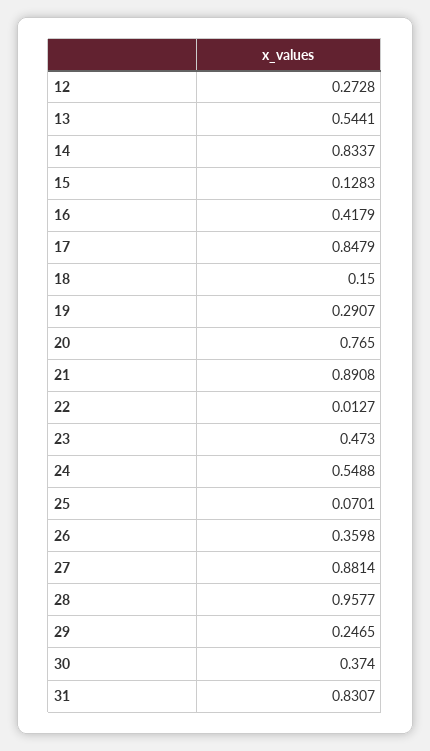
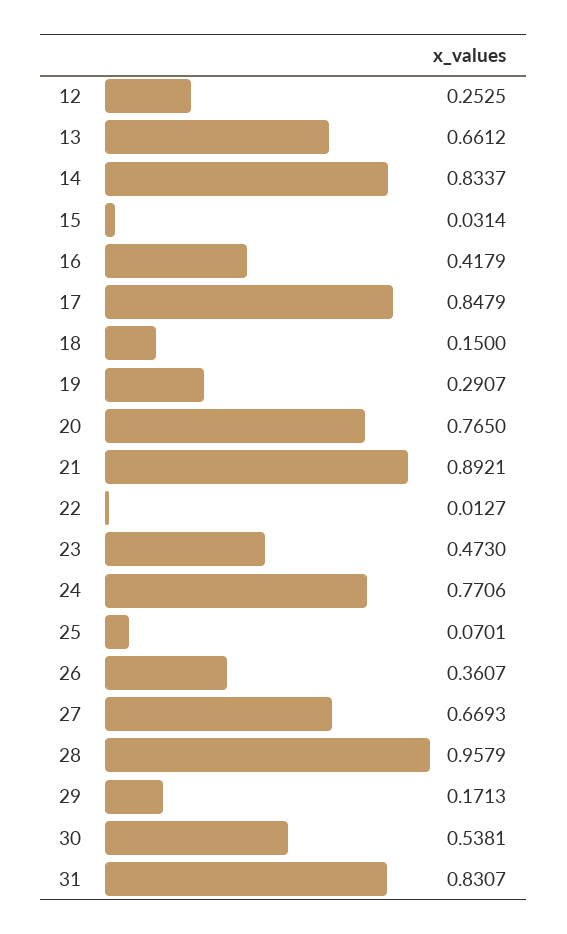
  {
-   "12": 0.2728,
+   "12": 0.2525,
-   "13": 0.5441,
+   "13": 0.6612,
    "14": 0.8337,
-   "15": 0.1283,
+   "15": 0.0314,
    "16": 0.4179,
    "17": 0.8479,
    "18": 0.15,
    "19": 0.2907,
    "20": 0.765,
-   "21": 0.8908,
+   "21": 0.8921,
    "22": 0.0127,
    "23": 0.473,
-   "24": 0.5488,
+   "24": 0.7706,
    "25": 0.0701,
-   "26": 0.3598,
+   "26": 0.3607,
-   "27": 0.8814,
+   "27": 0.6693,
-   "28": 0.9577,
+   "28": 0.9579,
-   "29": 0.2465,
+   "29": 0.1713,
-   "30": 0.374,
+   "30": 0.5381,
    "31": 0.8307
  }

